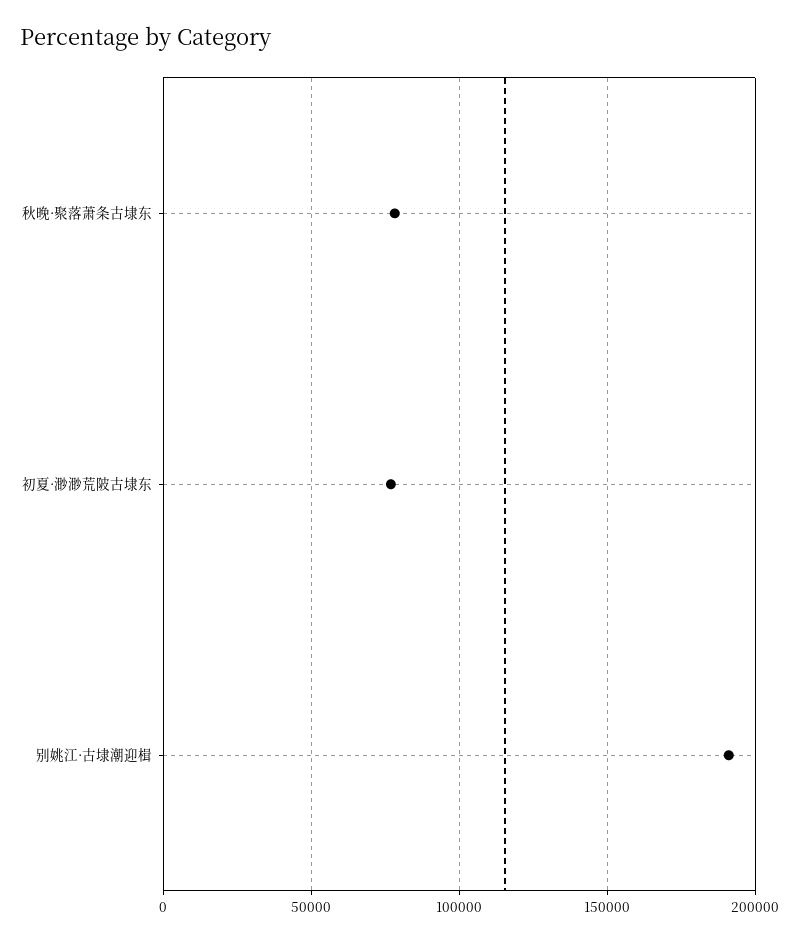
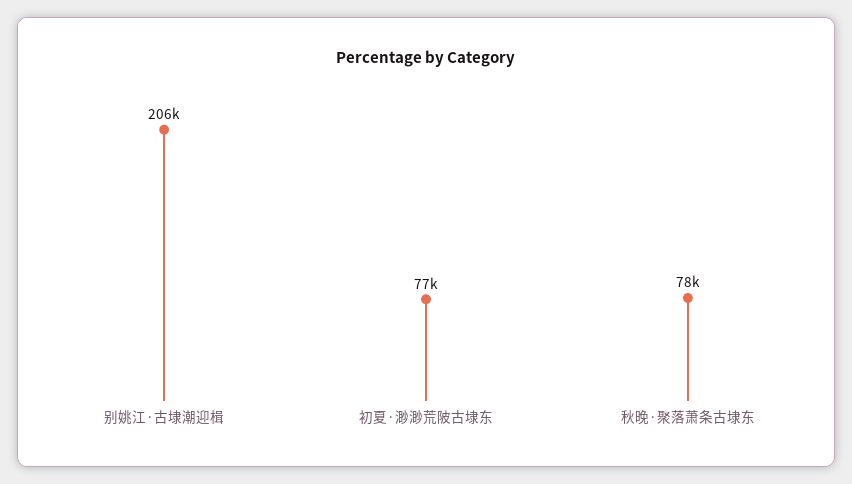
  {
    "秋晚·聚落萧条古埭东": 78000,
    "初夏·渺渺荒陂古埭东": 77000,
-   "别姚江·古埭潮迎楫": 190000
+   "别姚江·古埭潮迎楫": 206000
  }

